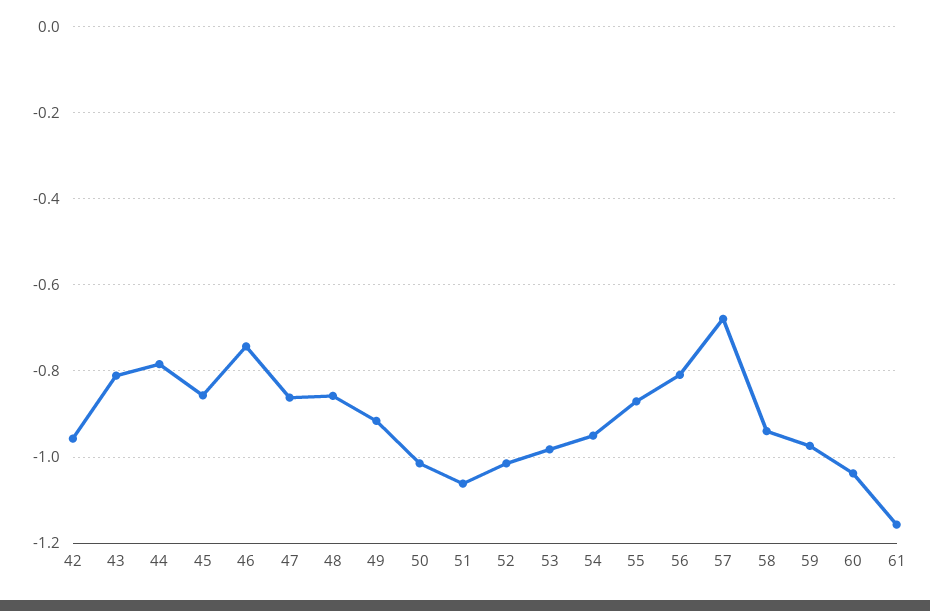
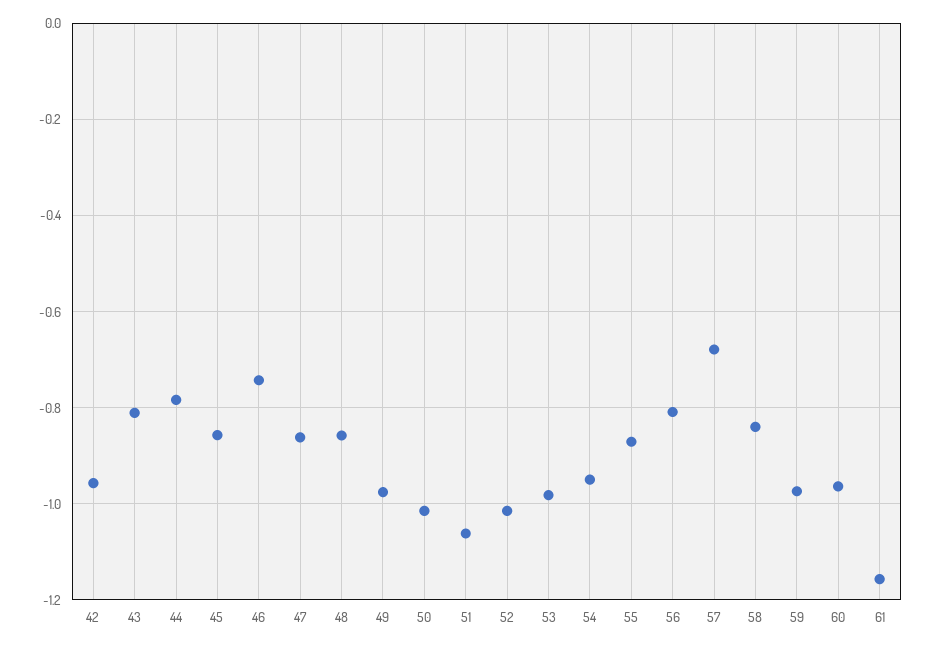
  {
    "42": -0.96,
    "43": -0.82,
    "44": -0.78,
    "45": -0.86,
    "46": -0.74,
    "47": -0.86,
    "48": -0.86,
-   "49": -0.92,
+   "49": -0.98,
    "50": -1.02,
    "51": -1.06,
    "52": -1.02,
    "53": -0.98,
    "54": -0.96,
    "55": -0.88,
    "56": -0.8,
    "57": -0.68,
-   "58": -0.94,
+   "58": -0.84,
    "59": -0.98,
-   "60": -1.04,
+   "60": -0.96,
    "61": -1.16
  }

